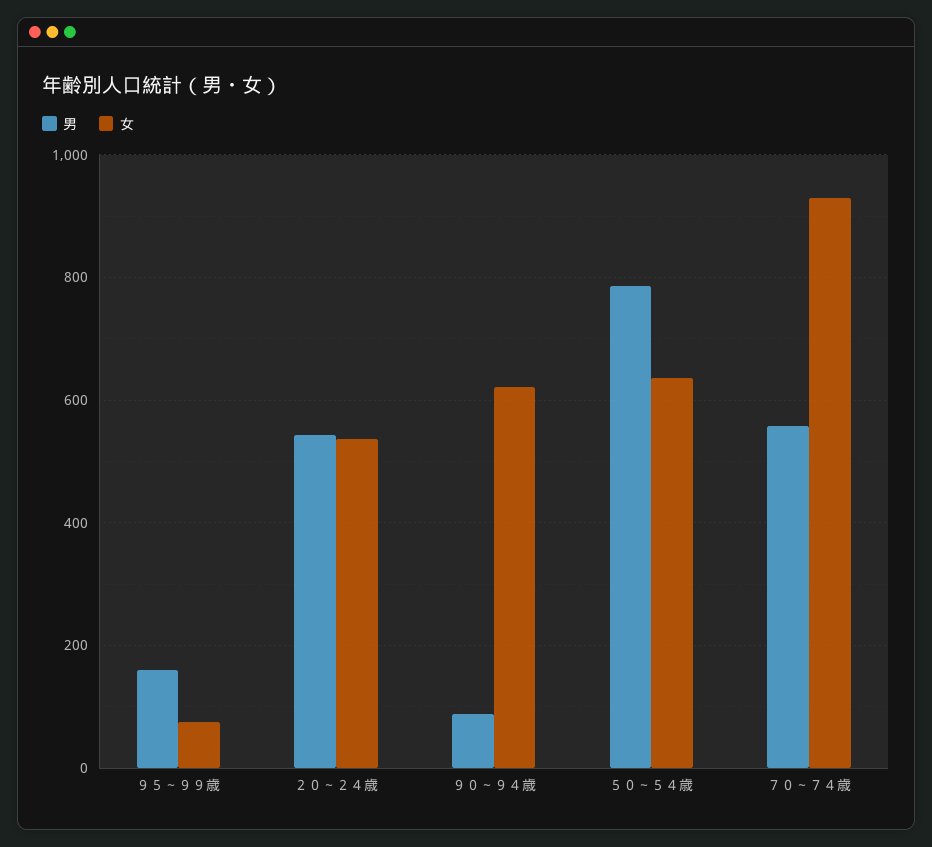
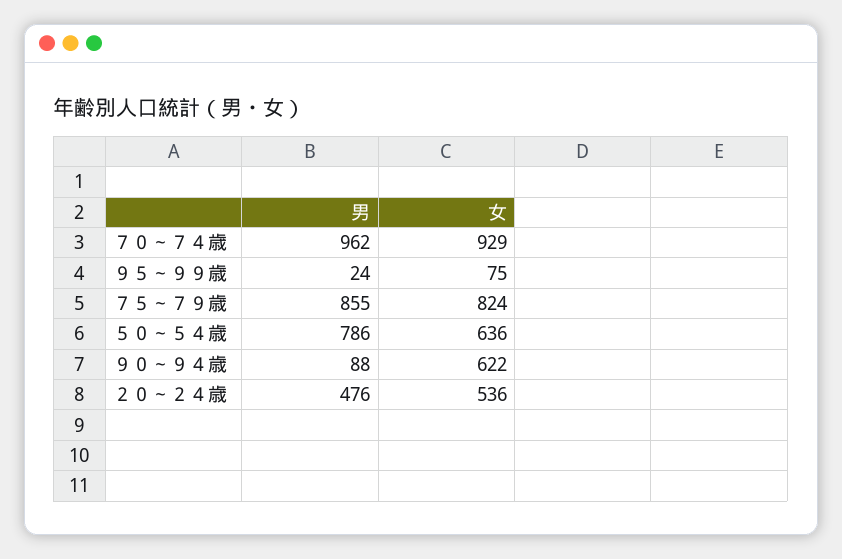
  {
    "男": {
-     "９５～９９歳": 160,
+     "９５～９９歳": 24,
-     "２０～２４歳": 540,
+     "２０～２４歳": 476,
      "９０～９４歳": 88,
      "５０～５４歳": 786,
-     "７０～７４歳": 560
+     "７０～７４歳": 962,
+     "７５～７９歳": 855
    },
    "女": {
      "９５～９９歳": 75,
      "２０～２４歳": 536,
      "９０～９４歳": 622,
      "５０～５４歳": 636,
-     "７０～７４歳": 929
+     "７０～７４歳": 929,
+     "７５～７９歳": 824
    }
  }

